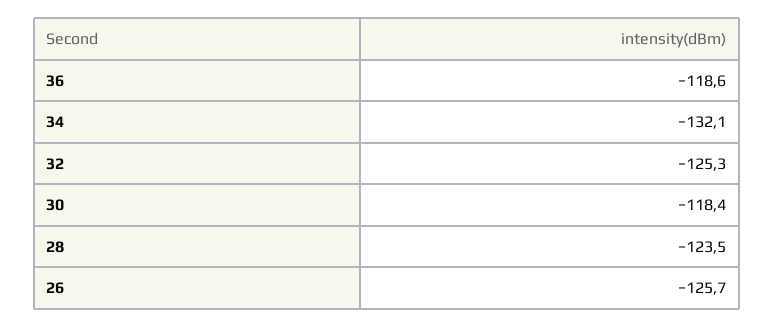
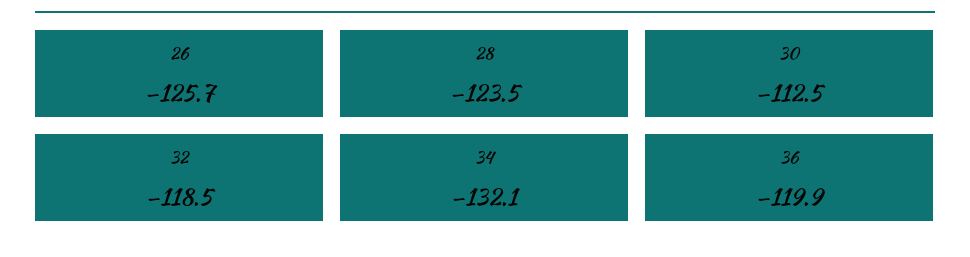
  {
-   "36": -118.6,
+   "36": -119.9,
    "34": -132.1,
-   "32": -125.3,
+   "32": -118.5,
-   "30": -118.4,
+   "30": -112.5,
    "28": -123.5,
    "26": -125.7
  }

